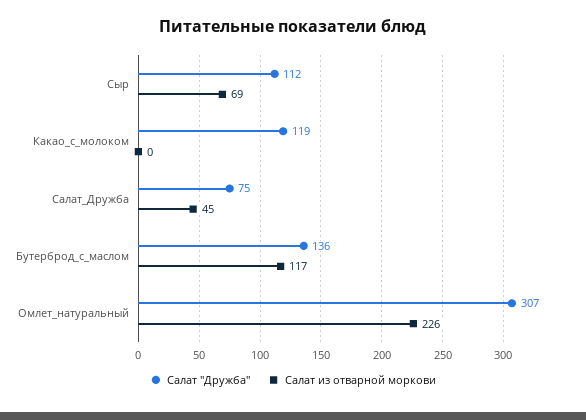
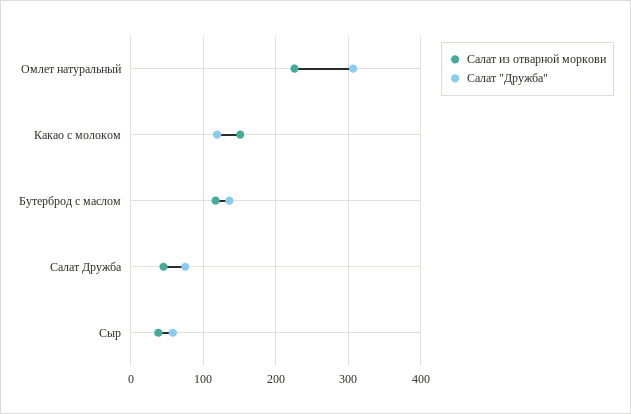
  {
    "Салат \"Дружба\"": {
-     "Сыр": 112,
+     "Сыр": 60,
      "Какао_с_молоком": 119,
      "Салат_Дружба": 75,
      "Бутерброд_с_маслом": 136,
      "Омлет_натуральный": 307
    },
    "Салат из отварной моркови": {
-     "Сыр": 69,
+     "Сыр": 40,
-     "Какао_с_молоком": 0,
+     "Какао_с_молоком": 150,
      "Салат_Дружба": 45,
      "Бутерброд_с_маслом": 117,
      "Омлет_натуральный": 226
    }
  }

